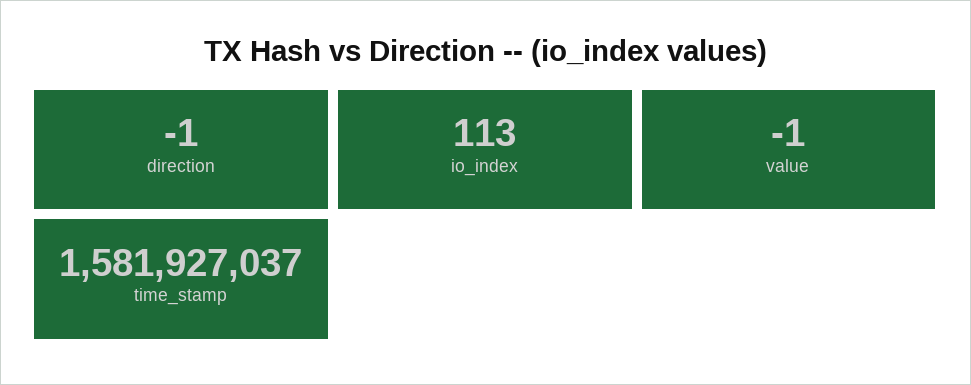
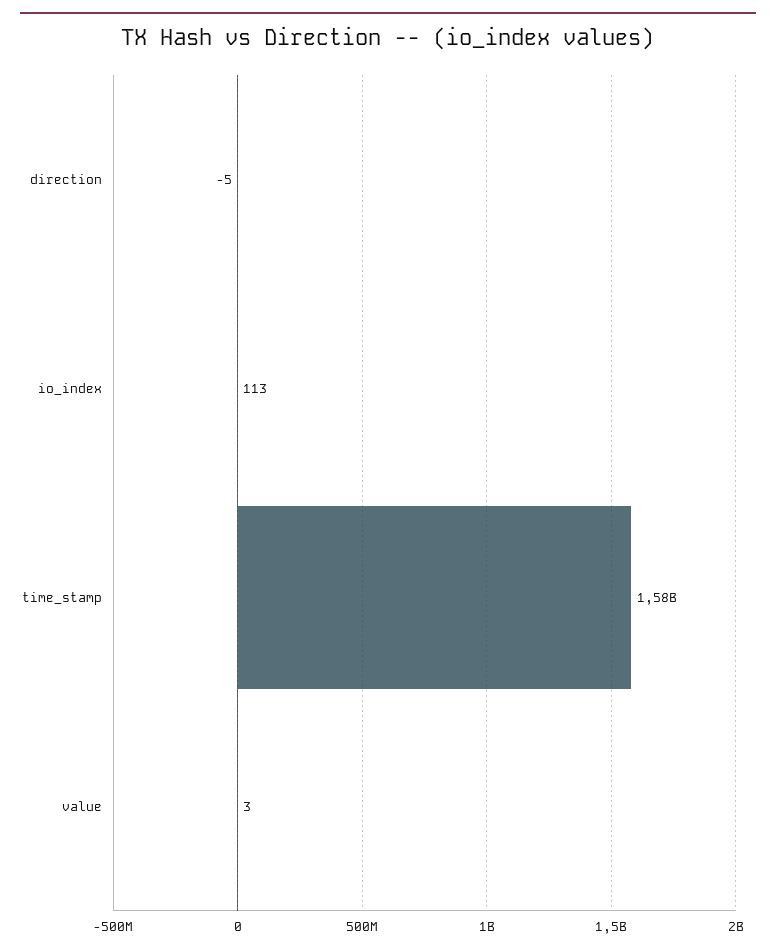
  {
-   "direction": -1,
+   "direction": -5,
    "io_index": 113,
-   "value": -1,
+   "value": 3,
    "time_stamp": 1581927037
  }

